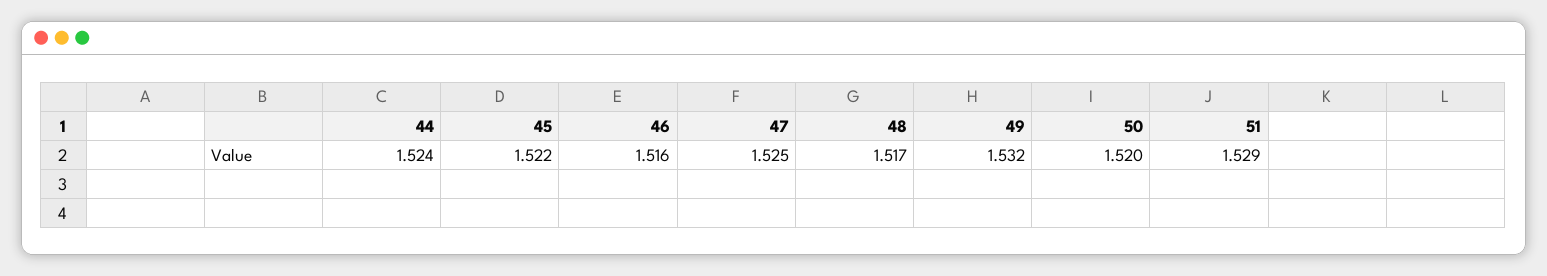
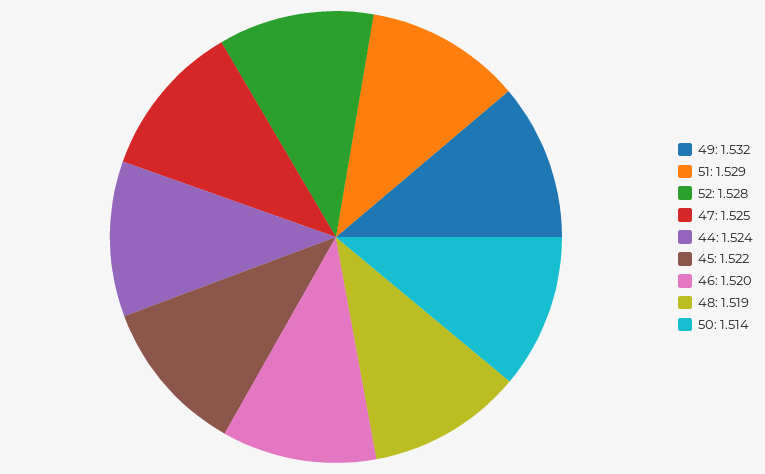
  {
    "44": 1.524,
    "45": 1.522,
-   "46": 1.516,
+   "46": 1.52,
    "47": 1.525,
-   "48": 1.517,
+   "48": 1.519,
    "49": 1.532,
-   "50": 1.52,
+   "50": 1.514,
-   "51": 1.529
+   "51": 1.529,
+   "52": 1.528
  }

